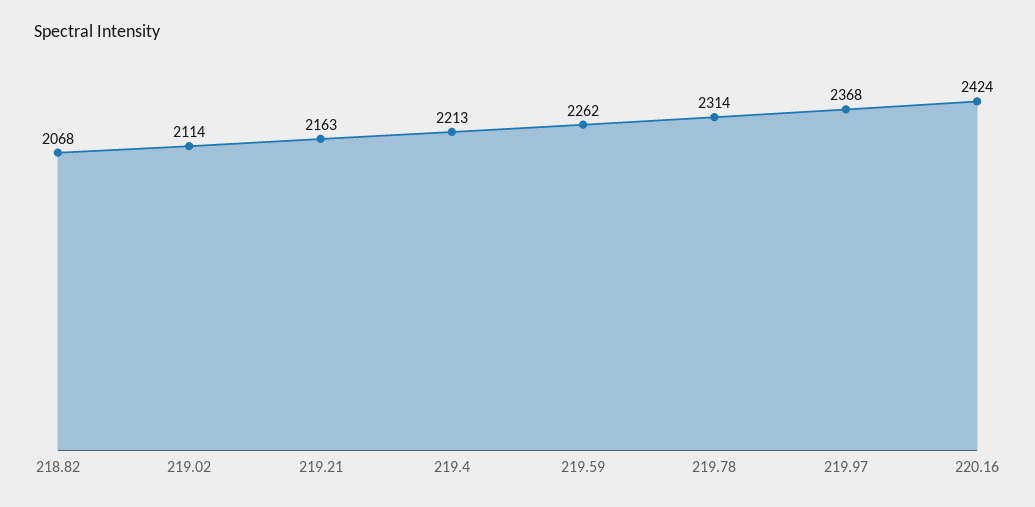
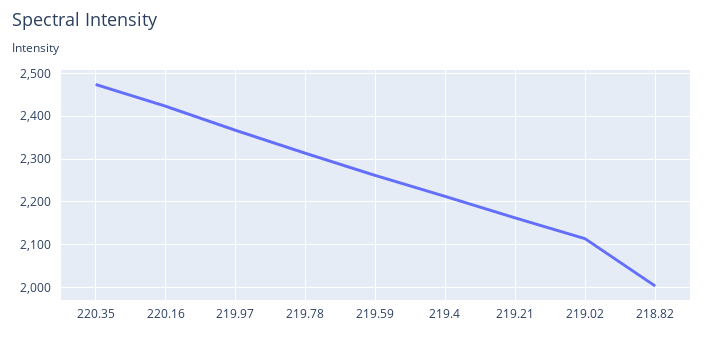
  {
-   "218.82": 2068,
+   "218.82": 2000,
    "219.02": 2114,
    "219.21": 2163,
    "219.4": 2213,
    "219.59": 2262,
    "219.78": 2314,
    "219.97": 2368,
-   "220.16": 2424
+   "220.16": 2424,
+   "220.35": 2480
  }

